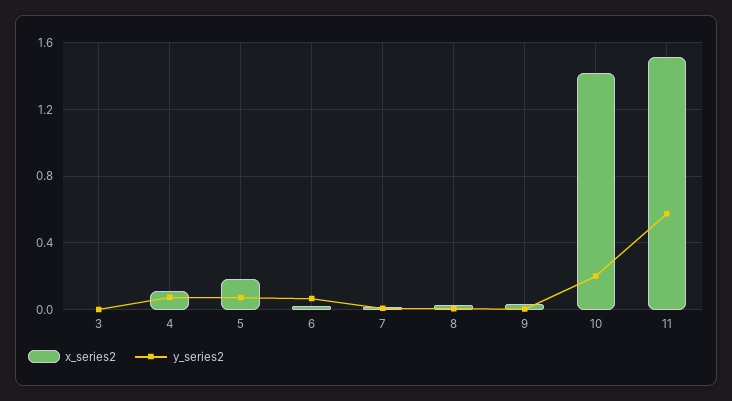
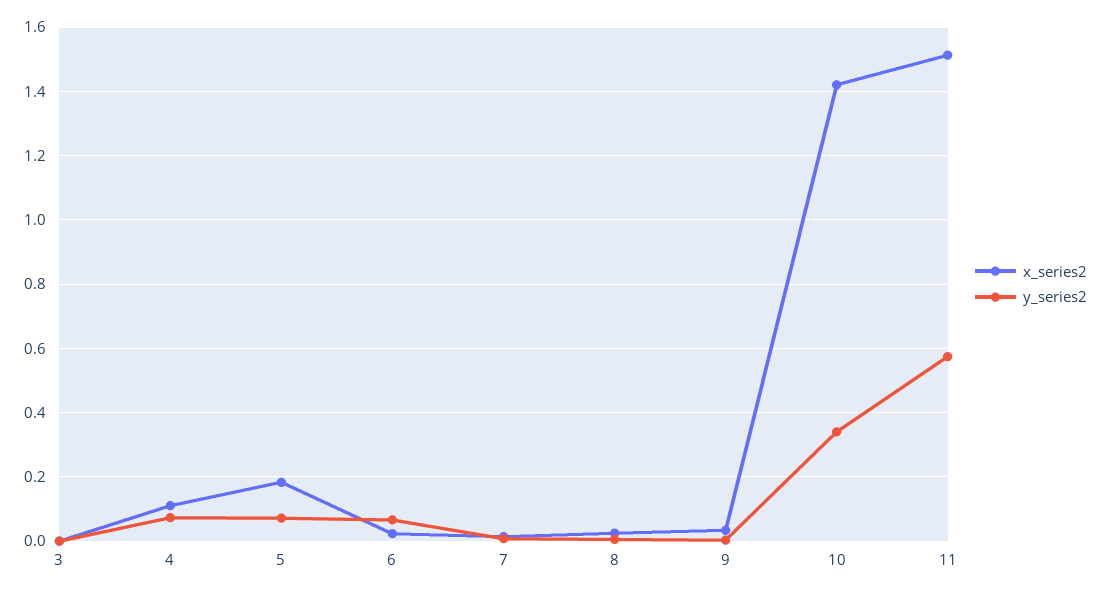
  {
    "x_series2": {
      "3": 0,
      "4": 0.12,
      "5": 0.18,
      "6": 0.02,
      "7": 0.02,
      "8": 0.02,
      "9": 0.04,
      "10": 1.42,
      "11": 1.52
    },
    "y_series2": {
      "3": 0,
      "4": 0.08,
      "5": 0.08,
      "6": 0.06,
      "7": 0,
      "8": 0,
      "9": 0,
-     "10": 0.2,
+     "10": 0.34,
      "11": 0.58
    }
  }

